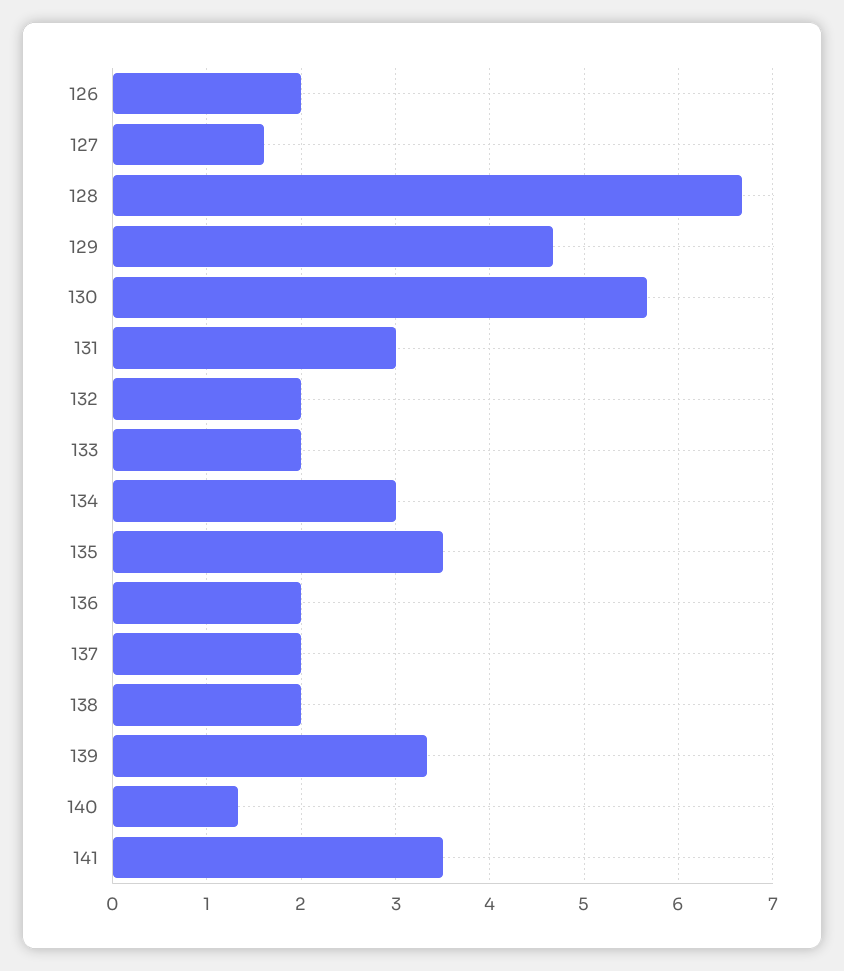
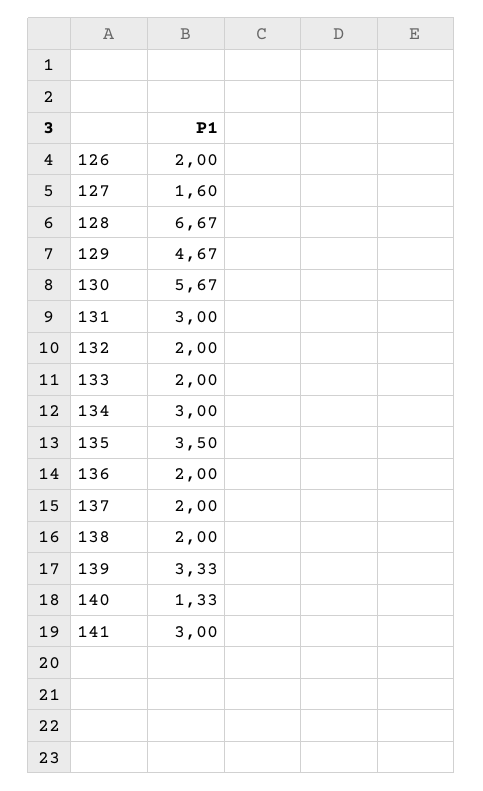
  {
    "126": 2,
    "127": 1.6,
    "128": 6.67,
    "129": 4.67,
    "130": 5.67,
    "131": 3,
    "132": 2,
    "133": 2,
    "134": 3,
    "135": 3.5,
    "136": 2,
    "137": 2,
    "138": 2,
    "139": 3.33,
    "140": 1.33,
-   "141": 3.5
+   "141": 3
  }

